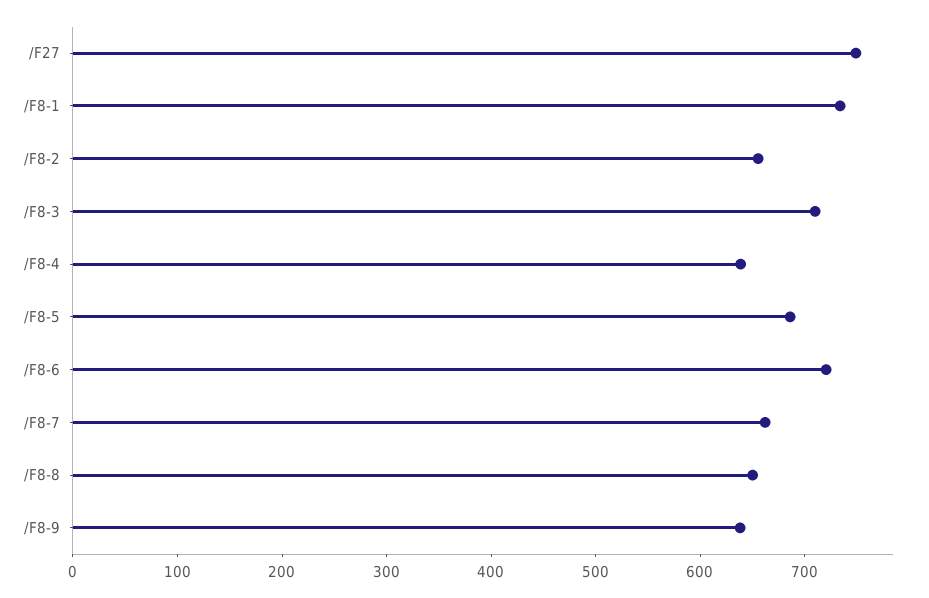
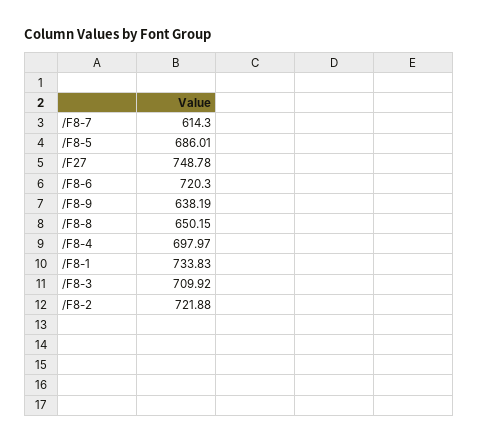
  {
    "/F27": 748.78,
    "/F8-1": 733.83,
-   "/F8-2": 660,
+   "/F8-2": 721.88,
    "/F8-3": 709.92,
-   "/F8-4": 640,
+   "/F8-4": 697.97,
    "/F8-5": 686.01,
    "/F8-6": 720.3,
-   "/F8-7": 660,
+   "/F8-7": 614.3,
    "/F8-8": 650.15,
    "/F8-9": 638.19
  }

